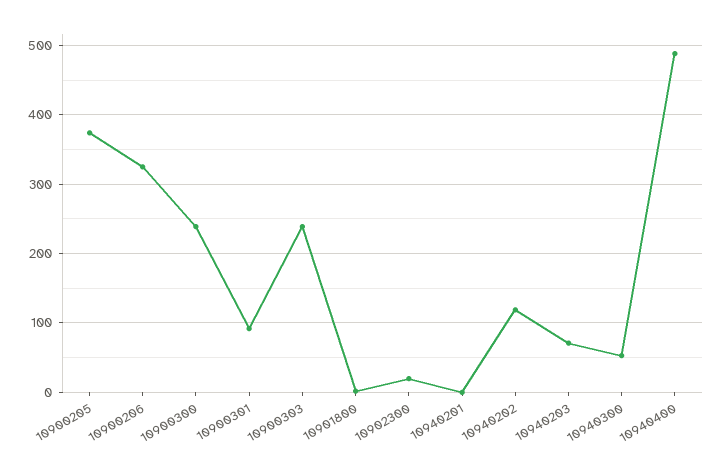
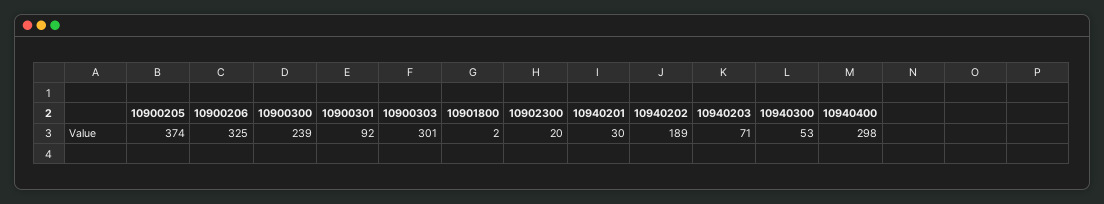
  {
    "10900205": 374,
    "10900206": 325,
    "10900300": 239,
    "10900301": 92,
-   "10900303": 240,
+   "10900303": 301,
    "10901800": 2,
    "10902300": 20,
-   "10940201": 0,
+   "10940201": 30,
-   "10940202": 120,
+   "10940202": 189,
    "10940203": 71,
    "10940300": 53,
-   "10940400": 490
+   "10940400": 298
  }

